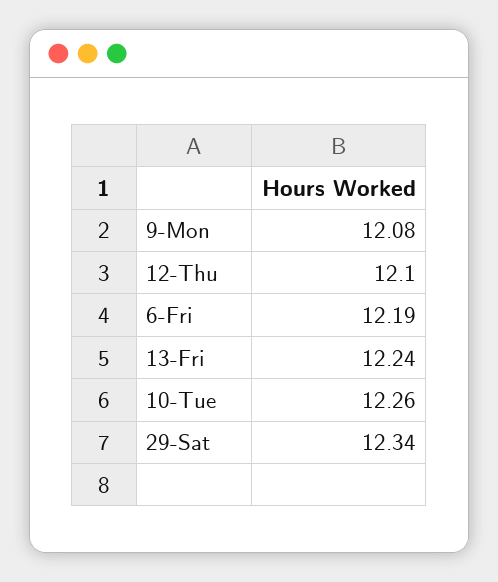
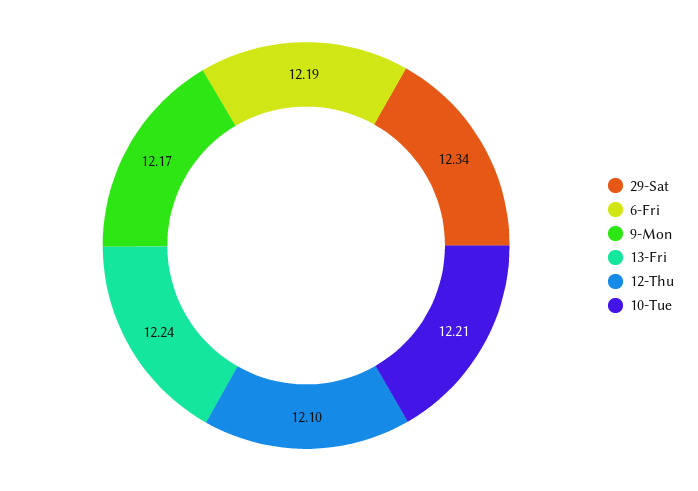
  {
-   "9-Mon": 12.08,
+   "9-Mon": 12.17,
    "12-Thu": 12.1,
    "6-Fri": 12.19,
    "13-Fri": 12.24,
-   "10-Tue": 12.26,
+   "10-Tue": 12.21,
    "29-Sat": 12.34
  }

